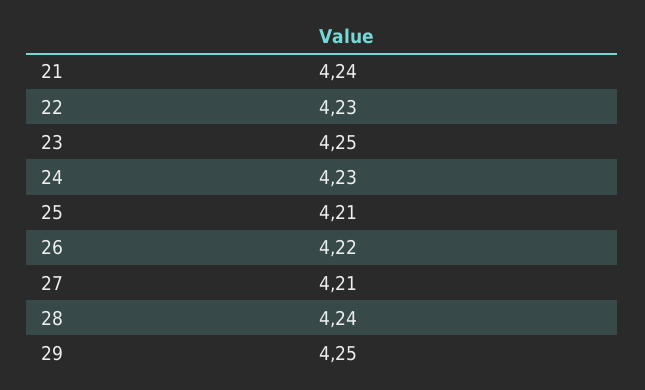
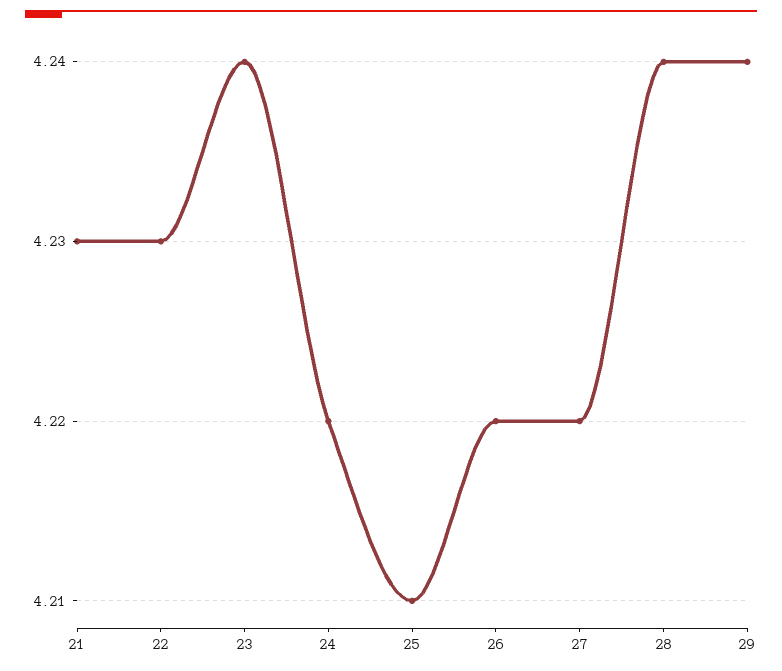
  {
-   "21": 4.24,
+   "21": 4.23,
    "22": 4.23,
-   "23": 4.25,
+   "23": 4.24,
-   "24": 4.23,
+   "24": 4.22,
    "25": 4.21,
    "26": 4.22,
-   "27": 4.21,
+   "27": 4.22,
    "28": 4.24,
-   "29": 4.25
+   "29": 4.24
  }

